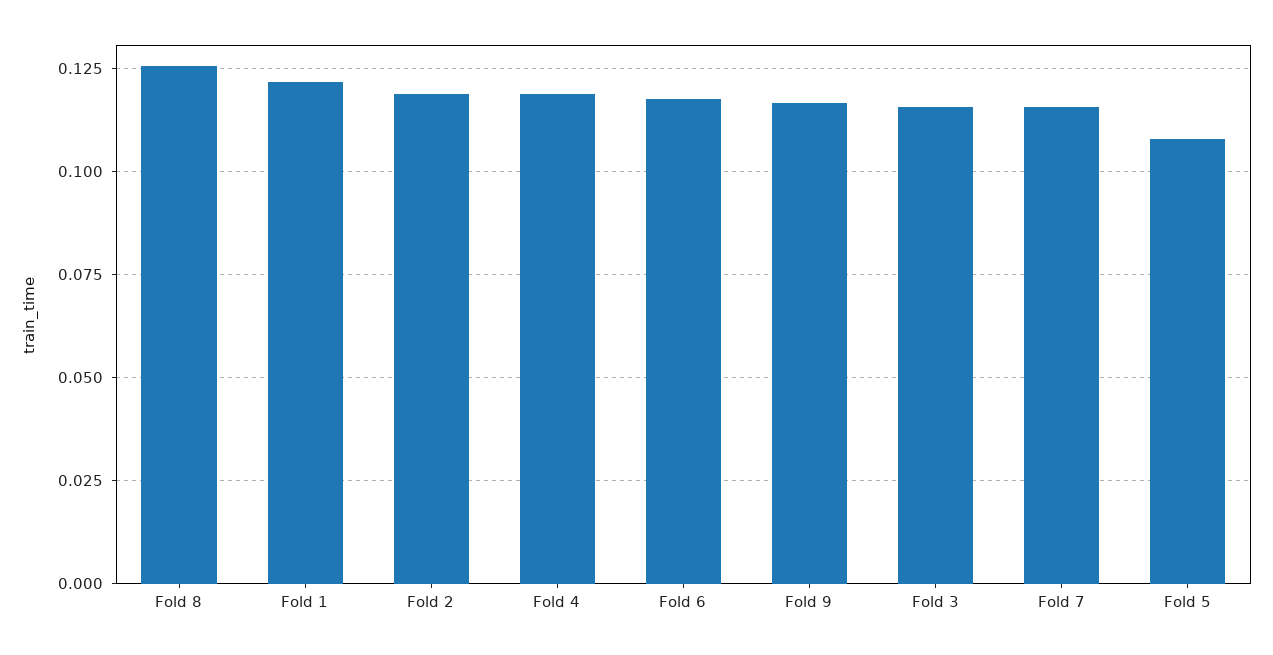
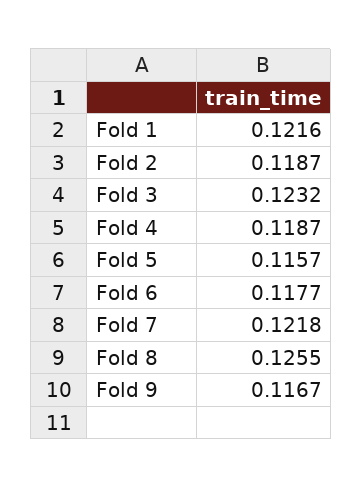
  {
    "Fold 8": 0.1255,
    "Fold 1": 0.1216,
    "Fold 2": 0.1187,
    "Fold 4": 0.1187,
    "Fold 6": 0.1177,
    "Fold 9": 0.1167,
-   "Fold 3": 0.115,
+   "Fold 3": 0.1232,
-   "Fold 7": 0.115,
+   "Fold 7": 0.1218,
-   "Fold 5": 0.1075
+   "Fold 5": 0.1157
  }

